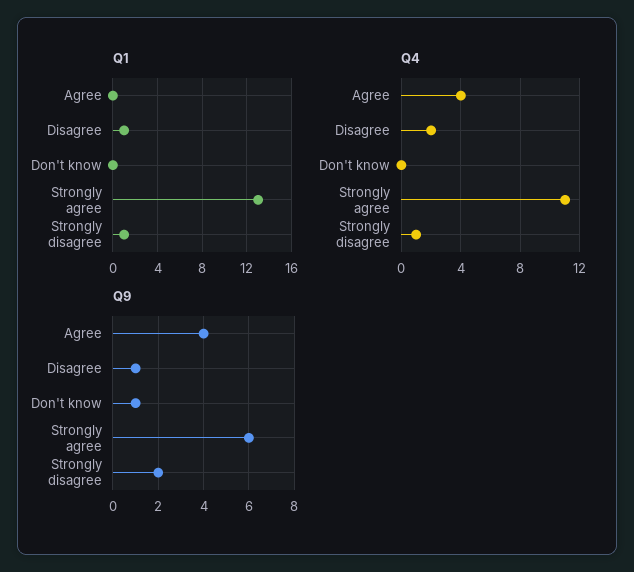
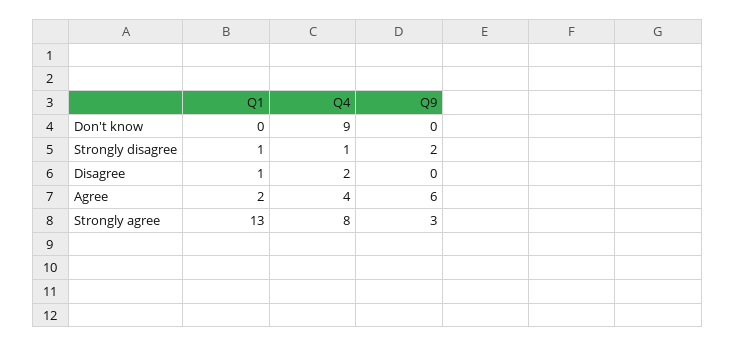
  {
    "Q1": {
-     "Agree": 0,
+     "Agree": 2,
      "Disagree": 1,
      "Don't know": 0,
      "Strongly agree": 13,
      "Strongly disagree": 1
    },
    "Q4": {
      "Agree": 4,
      "Disagree": 2,
-     "Don't know": 0,
+     "Don't know": 9,
-     "Strongly agree": 11,
+     "Strongly agree": 8,
      "Strongly disagree": 1
    },
    "Q9": {
-     "Agree": 4,
+     "Agree": 6,
-     "Disagree": 1,
+     "Disagree": 0,
-     "Don't know": 1,
+     "Don't know": 0,
-     "Strongly agree": 6,
+     "Strongly agree": 3,
      "Strongly disagree": 2
    }
  }

